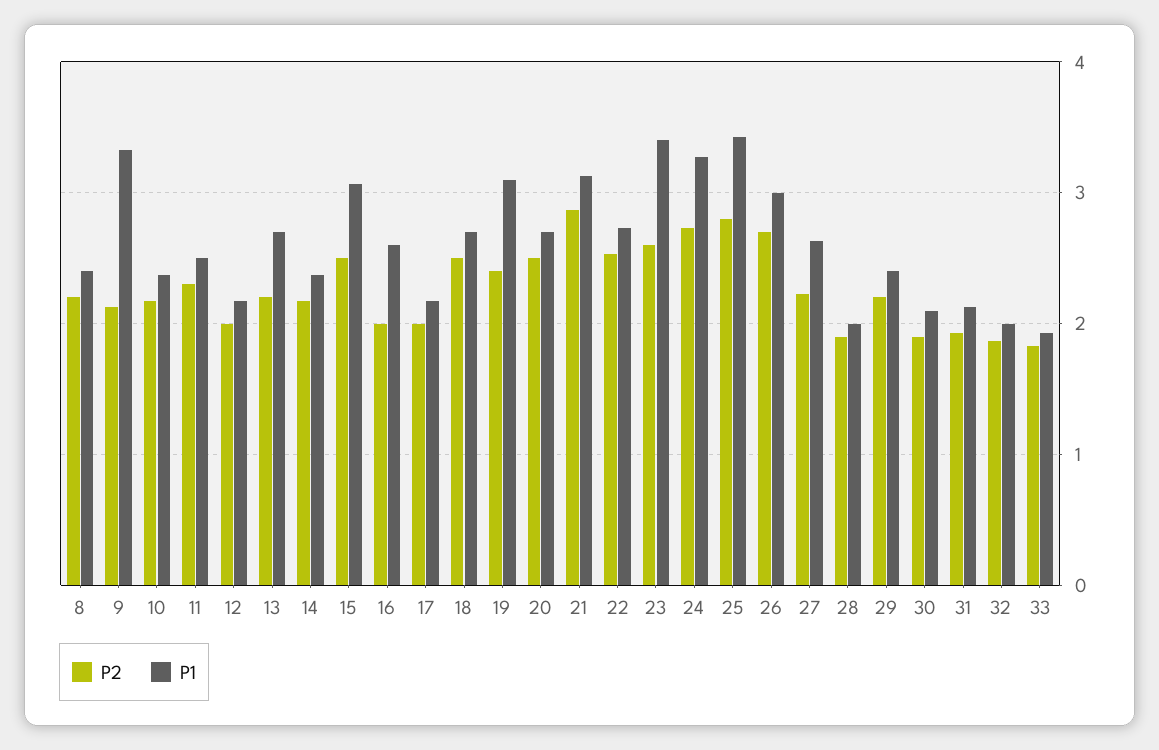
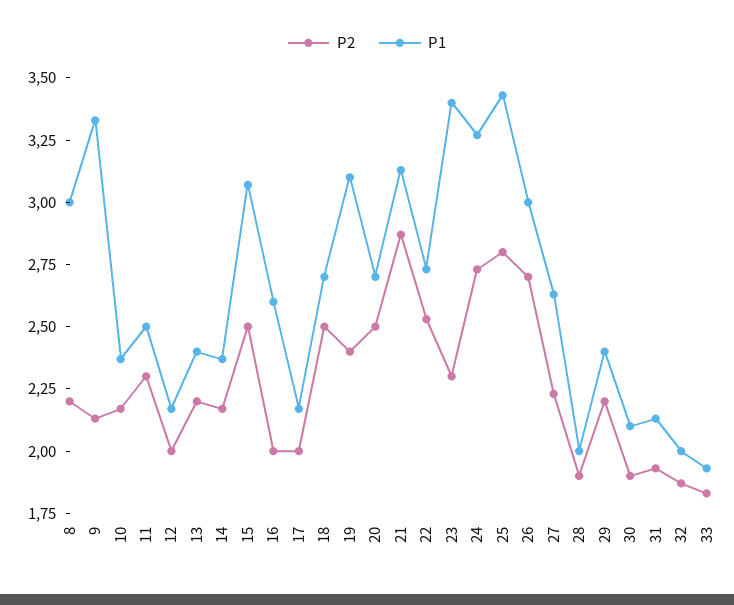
  {
    "P2": {
      "8": 2.2,
      "9": 2.15,
      "10": 2.15,
      "11": 2.3,
      "12": 2,
      "13": 2.2,
      "14": 2.15,
      "15": 2.5,
      "16": 2,
      "17": 2,
      "18": 2.5,
      "19": 2.4,
      "20": 2.5,
      "21": 2.85,
      "22": 2.55,
-     "23": 2.6,
+     "23": 2.3,
      "24": 2.75,
      "25": 2.8,
      "26": 2.7,
      "27": 2.25,
      "28": 1.9,
      "29": 2.2,
      "30": 1.9,
      "31": 1.95,
      "32": 1.85,
      "33": 1.85
    },
    "P1": {
-     "8": 2.4,
+     "8": 3,
      "9": 3.35,
      "10": 2.35,
      "11": 2.5,
      "12": 2.15,
-     "13": 2.7,
+     "13": 2.4,
      "14": 2.35,
      "15": 3.05,
      "16": 2.6,
      "17": 2.15,
      "18": 2.7,
      "19": 3.1,
      "20": 2.7,
      "21": 3.15,
      "22": 2.75,
      "23": 3.4,
      "24": 3.25,
      "25": 3.45,
      "26": 3,
      "27": 2.65,
      "28": 2,
      "29": 2.4,
      "30": 2.1,
      "31": 2.15,
      "32": 2,
      "33": 1.95
    }
  }

